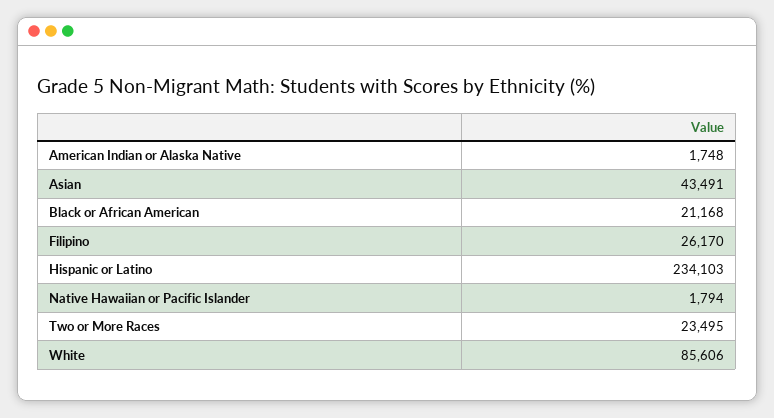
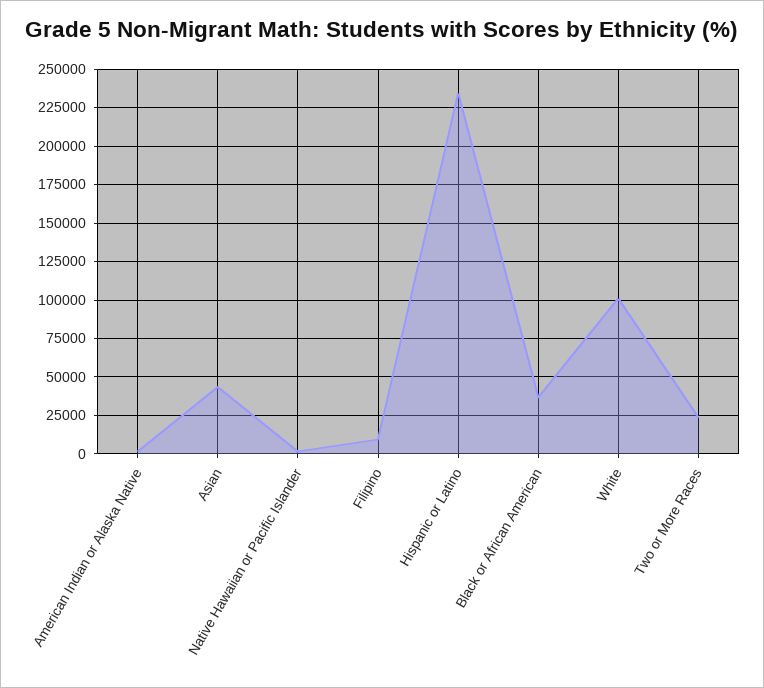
  {
    "American Indian or Alaska Native": 1748,
    "Asian": 43491,
-   "Black or African American": 21168,
+   "Black or African American": 35000,
-   "Filipino": 26170,
+   "Filipino": 10000,
    "Hispanic or Latino": 234103,
    "Native Hawaiian or Pacific Islander": 1794,
    "Two or More Races": 23495,
-   "White": 85606
+   "White": 100000
  }

